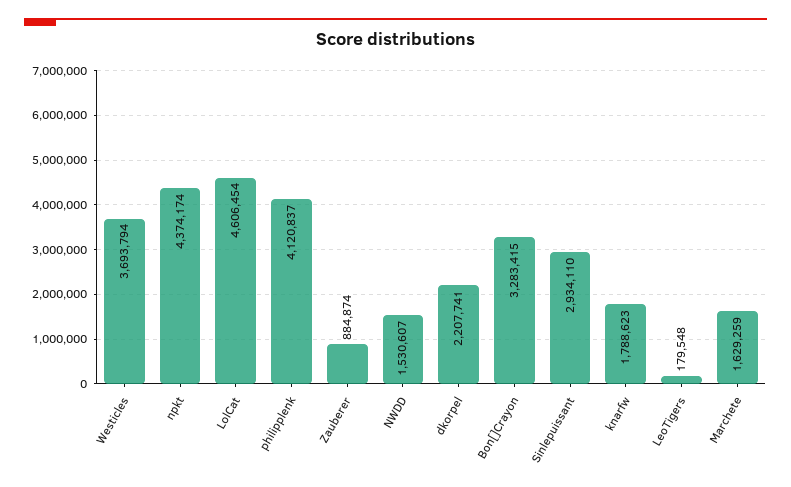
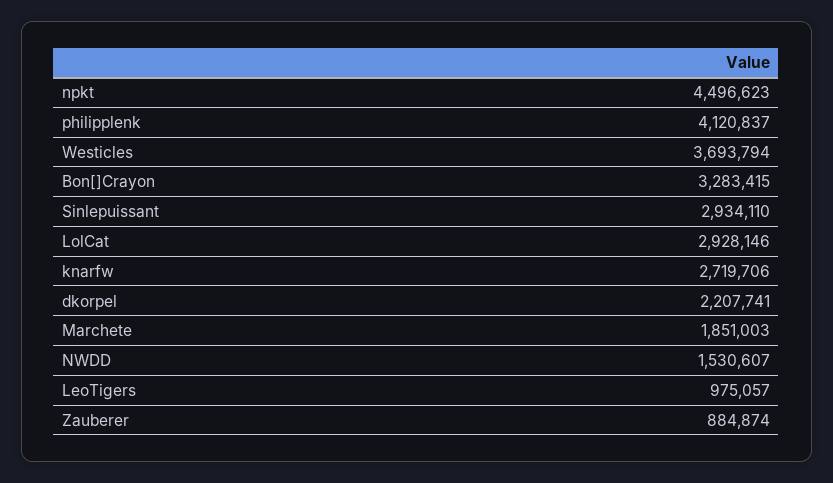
  {
    "Westicles": 3693794,
-   "npkt": 4374174,
+   "npkt": 4496623,
-   "LolCat": 4606454,
+   "LolCat": 2928146,
    "philipplenk": 4120837,
    "Zauberer": 884874,
    "NWDD": 1530607,
    "dkorpel": 2207741,
    "Bon[]Crayon": 3283415,
    "Sinlepuissant": 2934110,
-   "knarfw": 1788623,
+   "knarfw": 2719706,
-   "LeoTigers": 179548,
+   "LeoTigers": 975057,
-   "Marchete": 1629259
+   "Marchete": 1851003
  }

